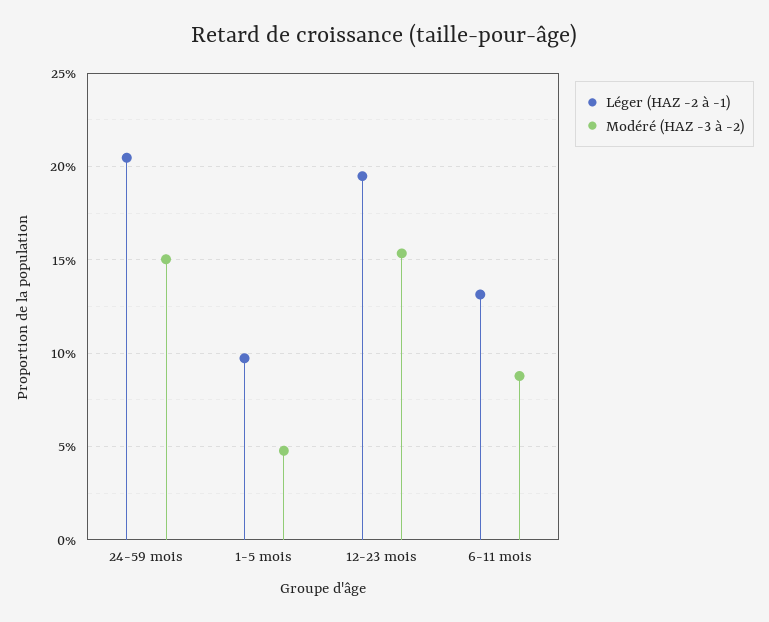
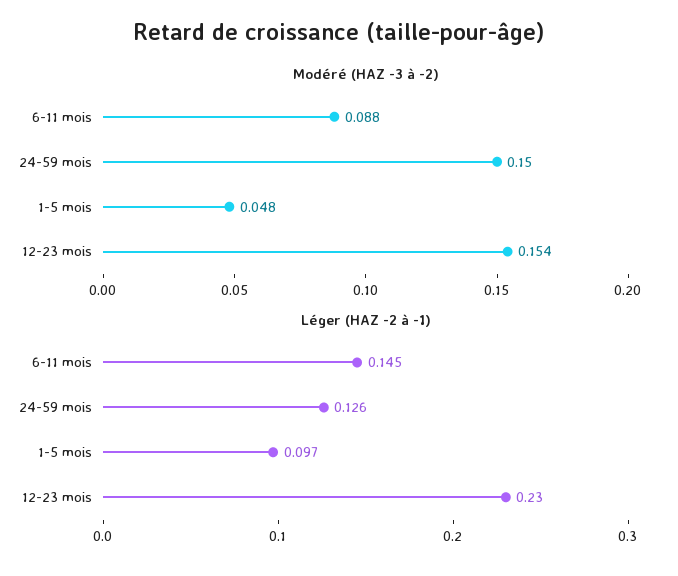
  {
    "Léger (HAZ -2 à -1)": {
-     "24-59 mois": 0.205,
+     "24-59 mois": 0.126,
      "1-5 mois": 0.097,
-     "12-23 mois": 0.195,
+     "12-23 mois": 0.23,
-     "6-11 mois": 0.13
+     "6-11 mois": 0.145
    },
    "Modéré (HAZ -3 à -2)": {
      "24-59 mois": 0.15,
      "1-5 mois": 0.048,
      "12-23 mois": 0.154,
      "6-11 mois": 0.088
    }
  }

